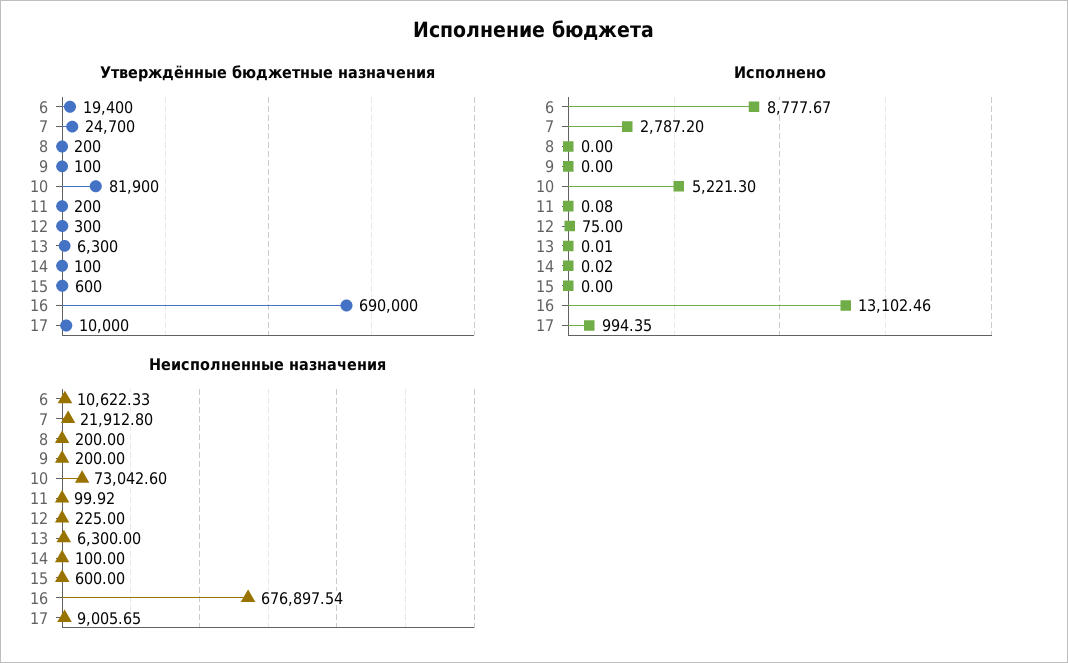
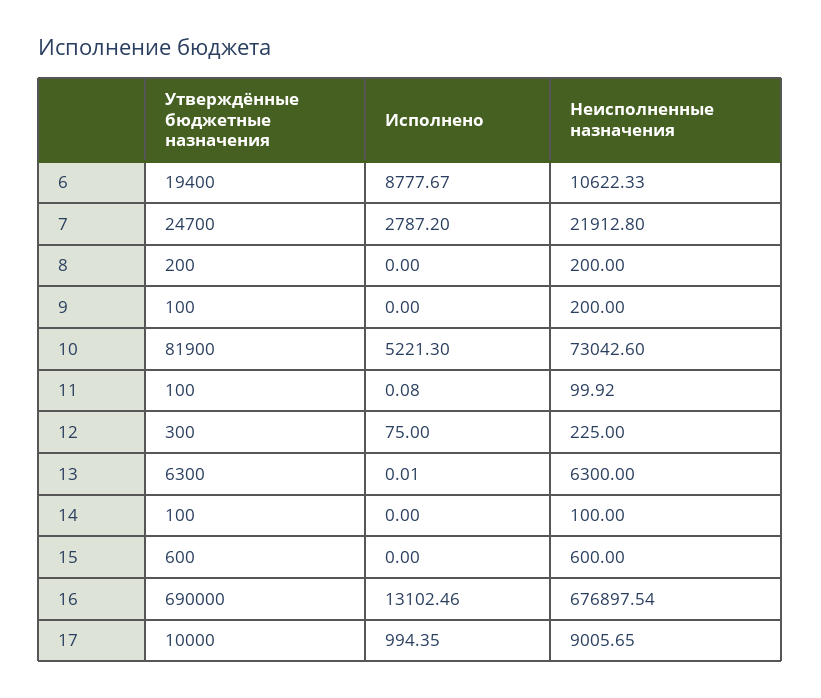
  {
    "Утверждённые бюджетные назначения": {
      "6": 19400,
      "7": 24700,
      "8": 200,
      "9": 100,
      "10": 81900,
-     "11": 200,
+     "11": 100,
      "12": 300,
      "13": 6300,
      "14": 100,
      "15": 600,
      "16": 690000,
      "17": 10000
    },
    "Исполнено": {
      "6": 8777.67,
      "7": 2787.2,
      "8": 0,
      "9": 0,
      "10": 5221.3,
      "11": 0.08,
      "12": 75,
      "13": 0.01,
-     "14": 0.02,
+     "14": 0,
      "15": 0,
      "16": 13102.46,
      "17": 994.35
    },
    "Неисполненные назначения": {
      "6": 10622.33,
      "7": 21912.8,
      "8": 200,
      "9": 200,
      "10": 73042.6,
      "11": 99.92,
      "12": 225,
      "13": 6300,
      "14": 100,
      "15": 600,
      "16": 676897.54,
      "17": 9005.65
    }
  }

